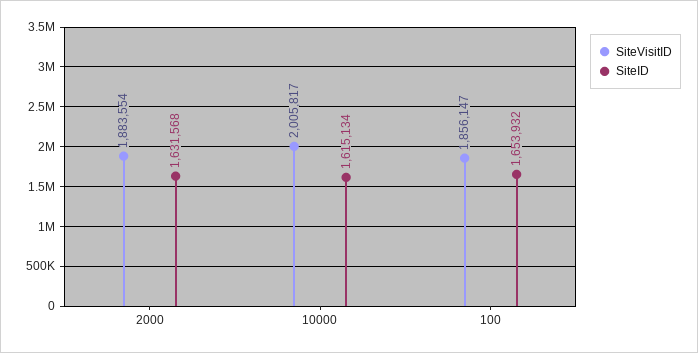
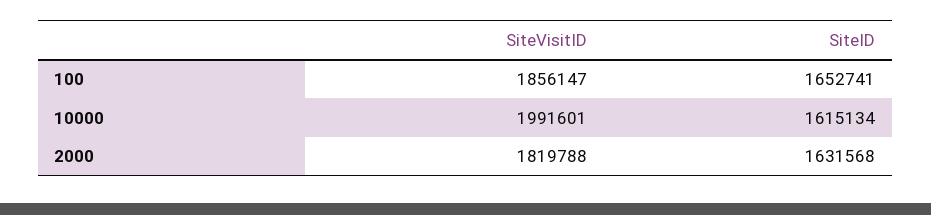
  {
    "SiteVisitID": {
-     "2000": 1883554,
+     "2000": 1819788,
-     "10000": 2005817,
+     "10000": 1991601,
      "100": 1856147
    },
    "SiteID": {
      "2000": 1631568,
      "10000": 1615134,
-     "100": 1653932
+     "100": 1652741
    }
  }

